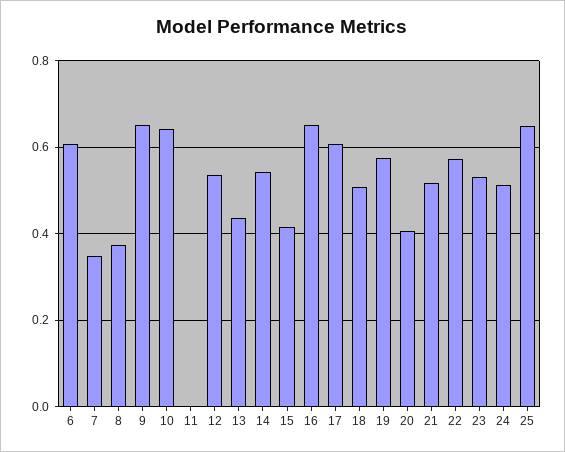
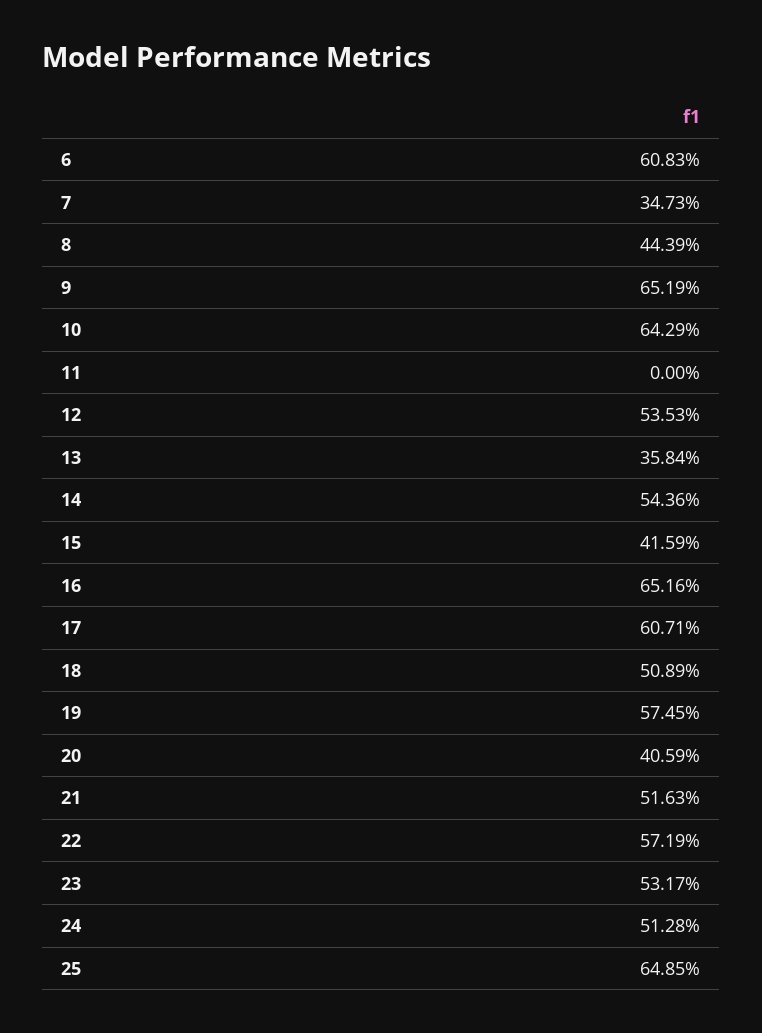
  {
    "6": 0.6083,
    "7": 0.3473,
-   "8": 0.38,
+   "8": 0.4439,
    "9": 0.6519,
    "10": 0.6429,
    "11": 0,
    "12": 0.5353,
-   "13": 0.44,
+   "13": 0.3584,
    "14": 0.5436,
    "15": 0.4159,
    "16": 0.6516,
    "17": 0.6071,
    "18": 0.5089,
    "19": 0.5745,
    "20": 0.4059,
    "21": 0.5163,
    "22": 0.5719,
    "23": 0.5317,
    "24": 0.5128,
    "25": 0.6485
  }

